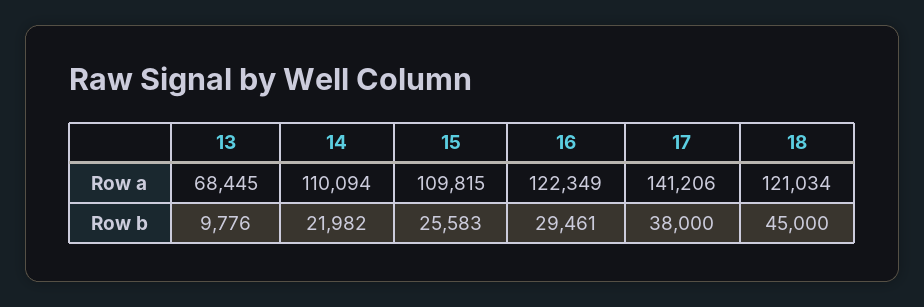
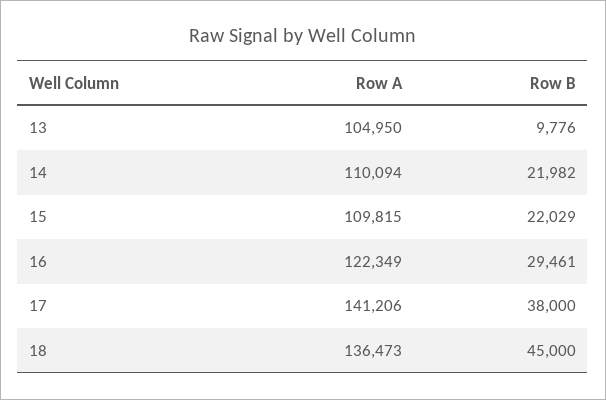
  {
    "13": {
-     "Row a": 68445,
+     "Row a": 104950,
      "Row b": 9776
    },
    "14": {
      "Row a": 110094,
      "Row b": 21982
    },
    "15": {
      "Row a": 109815,
-     "Row b": 25583
+     "Row b": 22029
    },
    "16": {
      "Row a": 122349,
      "Row b": 29461
    },
    "17": {
      "Row a": 141206,
      "Row b": 38000
    },
    "18": {
-     "Row a": 121034,
+     "Row a": 136473,
      "Row b": 45000
    }
  }

